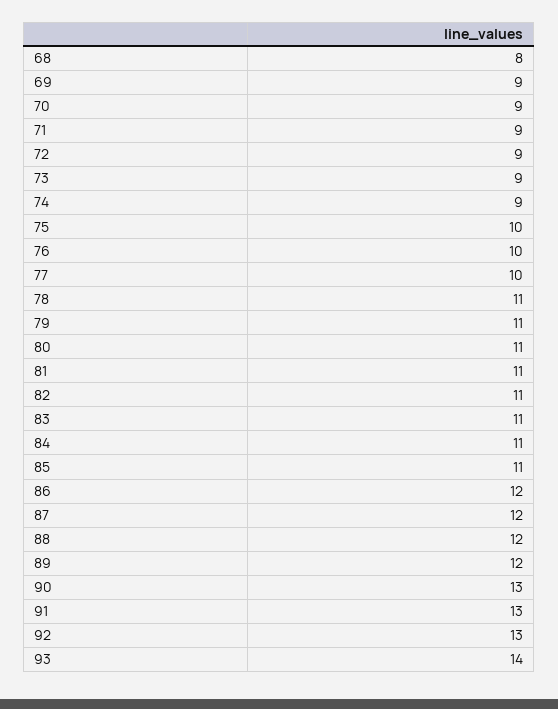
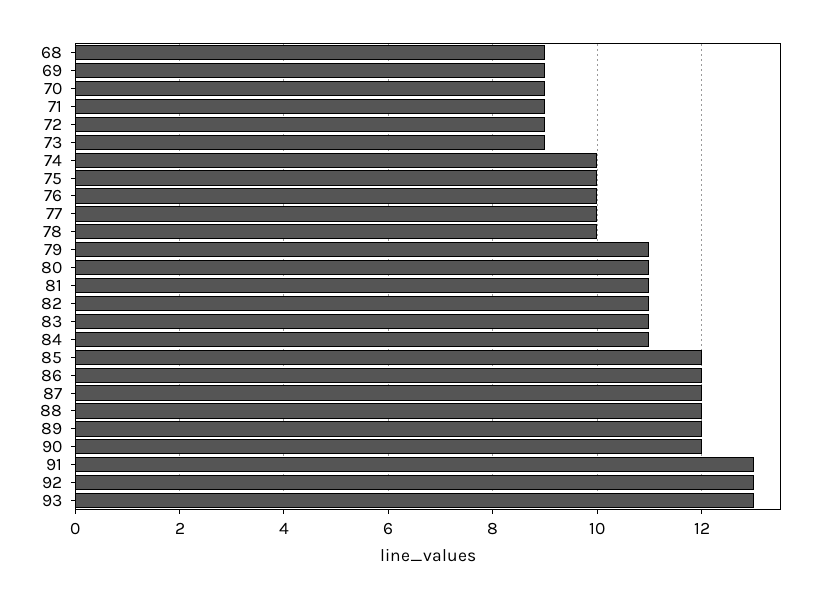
  {
-   "68": 8,
+   "68": 9,
    "69": 9,
    "70": 9,
    "71": 9,
    "72": 9,
    "73": 9,
-   "74": 9,
+   "74": 10,
    "75": 10,
    "76": 10,
    "77": 10,
-   "78": 11,
+   "78": 10,
    "79": 11,
    "80": 11,
    "81": 11,
    "82": 11,
    "83": 11,
    "84": 11,
-   "85": 11,
+   "85": 12,
    "86": 12,
    "87": 12,
    "88": 12,
    "89": 12,
-   "90": 13,
+   "90": 12,
    "91": 13,
    "92": 13,
-   "93": 14
+   "93": 13
  }

